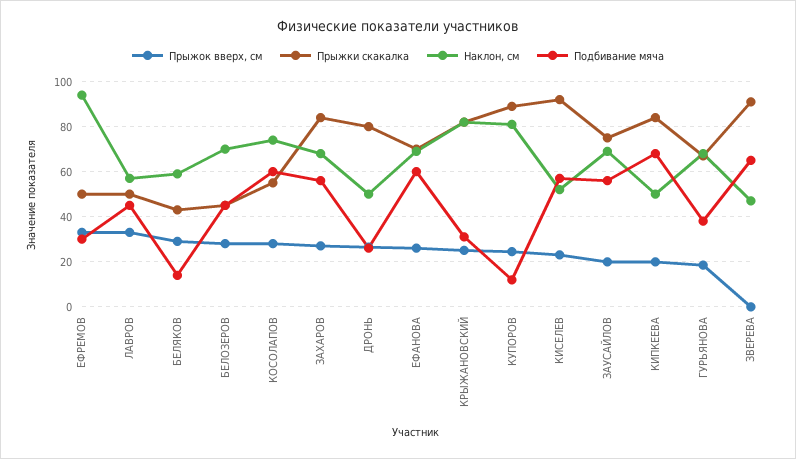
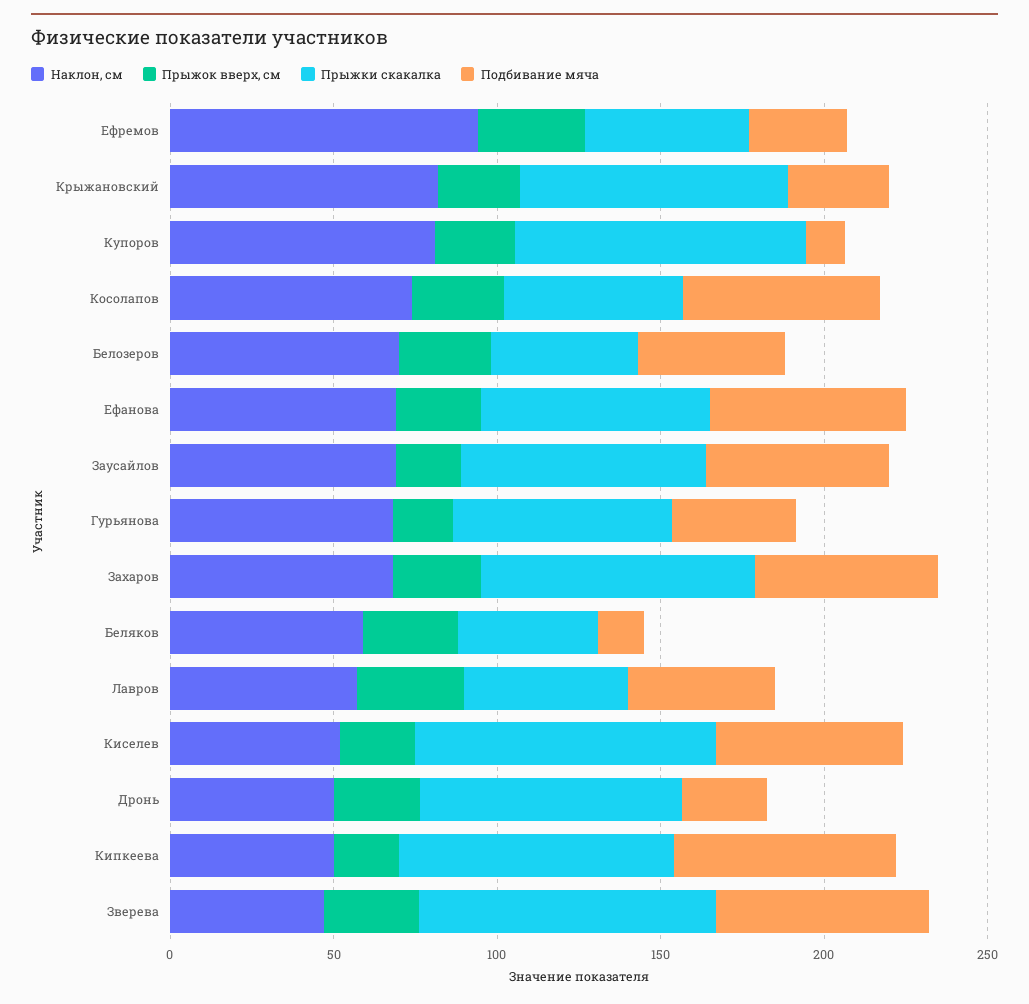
  {
    "Прыжок вверх, см": {
      "ЕФРЕМОВ": 35,
      "ЛАВРОВ": 35,
      "БЕЛЯКОВ": 30,
      "БЕЛОЗЕРОВ": 30,
      "КОСОЛАПОВ": 30,
      "ЗАХАРОВ": 25,
      "ДРОНЬ": 25,
      "ЕФАНОВА": 25,
      "КРЫЖАНОВСКИЙ": 25,
      "КУПОРОВ": 25,
      "КИСЕЛЕВ": 25,
      "ЗАУСАЙЛОВ": 20,
      "КИПКЕЕВА": 20,
      "ГУРЬЯНОВА": 20,
-     "ЗВЕРЕВА": 0
+     "ЗВЕРЕВА": 30
    },
    "Прыжки скакалка": {
      "ЕФРЕМОВ": 50,
      "ЛАВРОВ": 50,
      "БЕЛЯКОВ": 45,
      "БЕЛОЗЕРОВ": 45,
      "КОСОЛАПОВ": 55,
      "ЗАХАРОВ": 85,
      "ДРОНЬ": 80,
      "ЕФАНОВА": 70,
      "КРЫЖАНОВСКИЙ": 80,
      "КУПОРОВ": 90,
      "КИСЕЛЕВ": 90,
      "ЗАУСАЙЛОВ": 75,
      "КИПКЕЕВА": 85,
      "ГУРЬЯНОВА": 65,
      "ЗВЕРЕВА": 90
    },
    "Наклон, см": {
      "ЕФРЕМОВ": 95,
      "ЛАВРОВ": 55,
      "БЕЛЯКОВ": 60,
      "БЕЛОЗЕРОВ": 70,
      "КОСОЛАПОВ": 75,
      "ЗАХАРОВ": 70,
      "ДРОНЬ": 50,
      "ЕФАНОВА": 70,
      "КРЫЖАНОВСКИЙ": 80,
      "КУПОРОВ": 80,
      "КИСЕЛЕВ": 50,
      "ЗАУСАЙЛОВ": 70,
      "КИПКЕЕВА": 50,
      "ГУРЬЯНОВА": 70,
      "ЗВЕРЕВА": 45
    },
    "Подбивание мяча": {
      "ЕФРЕМОВ": 30,
      "ЛАВРОВ": 45,
      "БЕЛЯКОВ": 15,
      "БЕЛОЗЕРОВ": 45,
      "КОСОЛАПОВ": 60,
      "ЗАХАРОВ": 55,
      "ДРОНЬ": 25,
      "ЕФАНОВА": 60,
      "КРЫЖАНОВСКИЙ": 30,
      "КУПОРОВ": 10,
      "КИСЕЛЕВ": 55,
      "ЗАУСАЙЛОВ": 55,
      "КИПКЕЕВА": 70,
      "ГУРЬЯНОВА": 40,
      "ЗВЕРЕВА": 65
    }
  }

